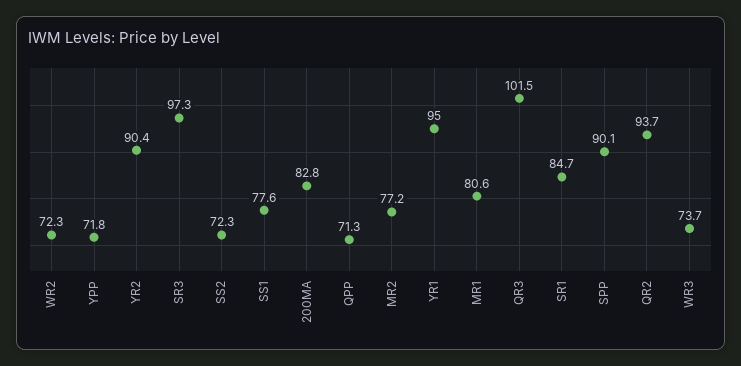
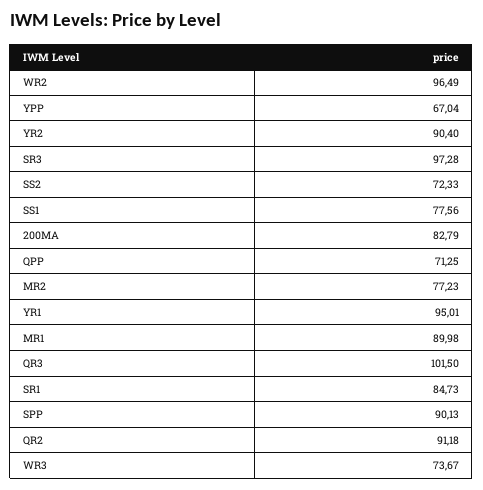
  {
-   "WR2": 72.3,
+   "WR2": 96.49,
-   "YPP": 71.8,
+   "YPP": 67.04,
    "YR2": 90.4,
    "SR3": 97.28,
    "SS2": 72.33,
    "SS1": 77.56,
    "200MA": 82.79,
    "QPP": 71.25,
    "MR2": 77.23,
    "YR1": 95.01,
-   "MR1": 80.6,
+   "MR1": 89.98,
    "QR3": 101.5,
    "SR1": 84.73,
    "SPP": 90.13,
-   "QR2": 93.7,
+   "QR2": 91.18,
    "WR3": 73.67
  }

